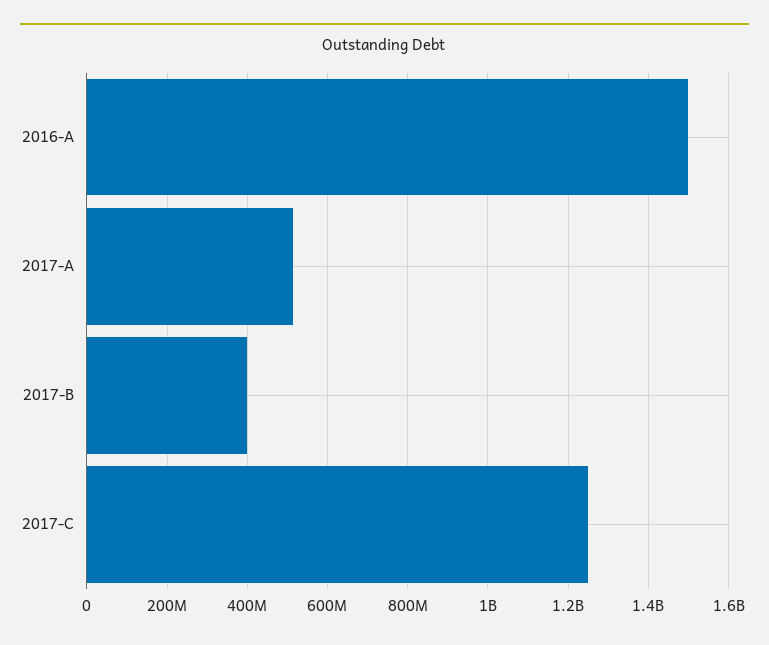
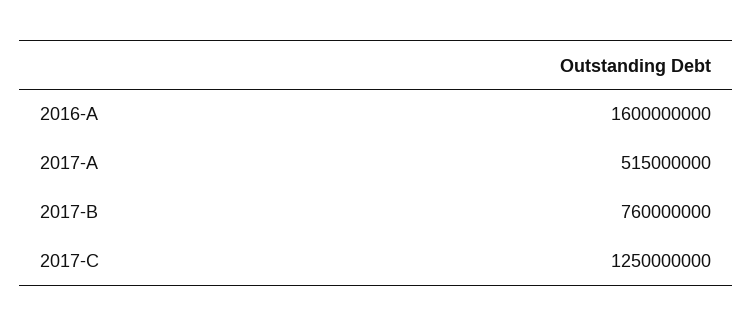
  {
-   "2016-A": 1500000000,
+   "2016-A": 1600000000,
    "2017-A": 515000000,
-   "2017-B": 400000000,
+   "2017-B": 760000000,
    "2017-C": 1250000000
  }

